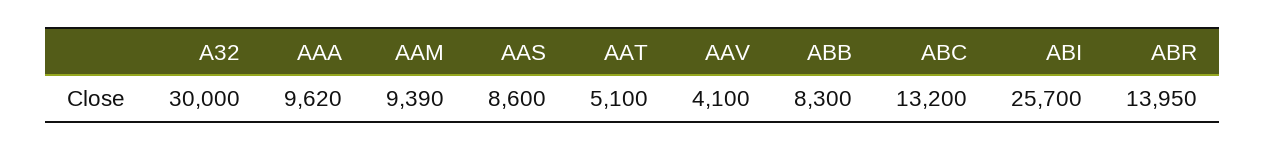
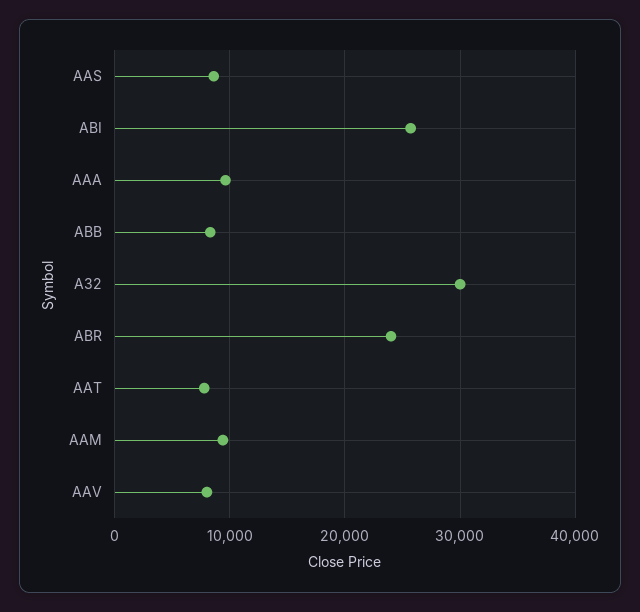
  {
    "A32": 30000,
    "AAA": 9620,
    "AAM": 9390,
    "AAS": 8600,
-   "AAT": 5100,
+   "AAT": 8000,
-   "AAV": 4100,
+   "AAV": 8000,
    "ABB": 8300,
-   "ABC": 13200,
    "ABI": 25700,
-   "ABR": 13950
+   "ABR": 24000
  }

